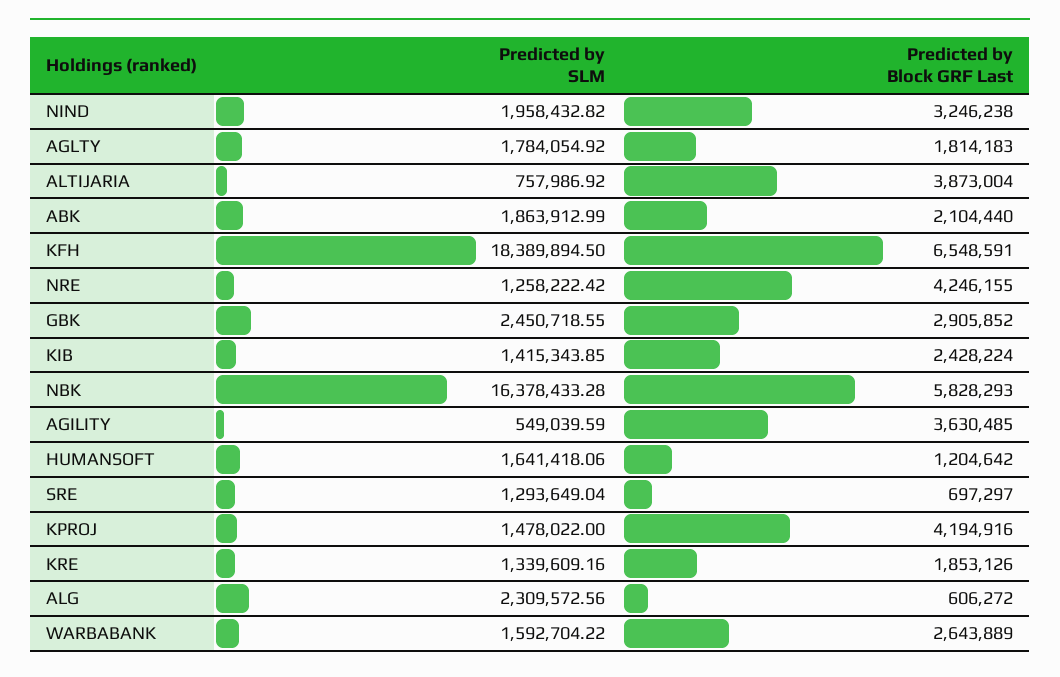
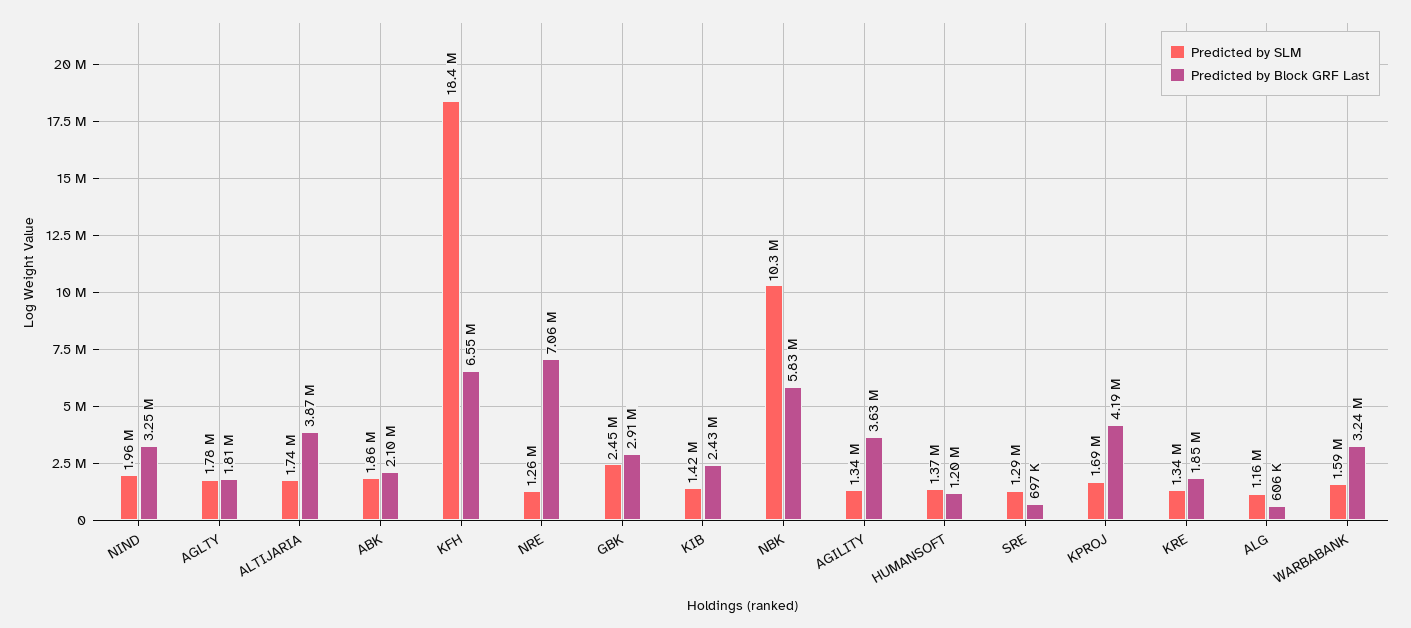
  {
    "Predicted by SLM": {
      "NIND": 1958432.82,
      "AGLTY": 1784054.92,
-     "ALTIJARIA": 757986.92,
+     "ALTIJARIA": 1740000,
      "ABK": 1863912.99,
      "KFH": 18389894.5,
      "NRE": 1258222.42,
      "GBK": 2450718.55,
      "KIB": 1415343.85,
-     "NBK": 16378433.28,
+     "NBK": 10300000,
-     "AGILITY": 549039.59,
+     "AGILITY": 1340000,
-     "HUMANSOFT": 1641418.06,
+     "HUMANSOFT": 1370000,
      "SRE": 1293649.04,
-     "KPROJ": 1478022,
+     "KPROJ": 1690000,
      "KRE": 1339609.16,
-     "ALG": 2309572.56,
+     "ALG": 1160000,
      "WARBABANK": 1592704.22
    },
    "Predicted by Block GRF Last": {
      "NIND": 3246238,
      "AGLTY": 1814183,
      "ALTIJARIA": 3873004,
      "ABK": 2104440,
      "KFH": 6548591,
-     "NRE": 4246155,
+     "NRE": 7060000,
      "GBK": 2905852,
      "KIB": 2428224,
      "NBK": 5828293,
      "AGILITY": 3630485,
      "HUMANSOFT": 1204642,
      "SRE": 697297,
      "KPROJ": 4194916,
      "KRE": 1853126,
      "ALG": 606272,
-     "WARBABANK": 2643889
+     "WARBABANK": 3240000
    }
  }

